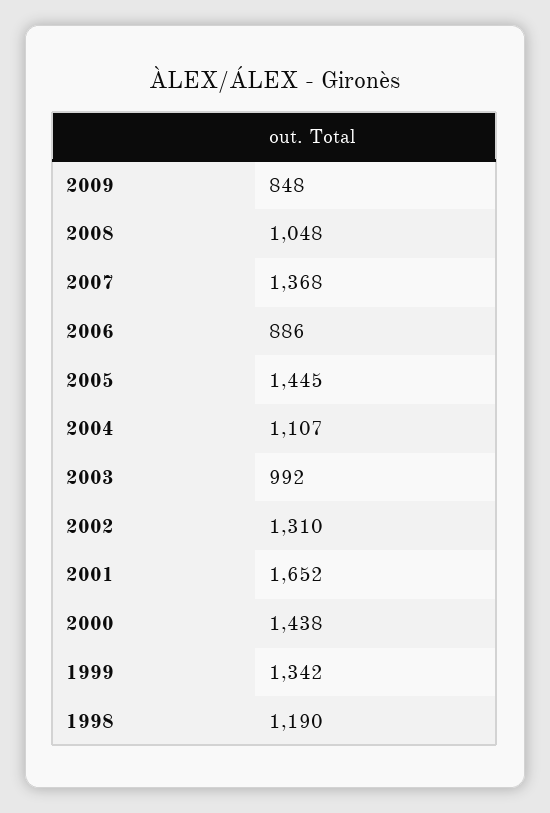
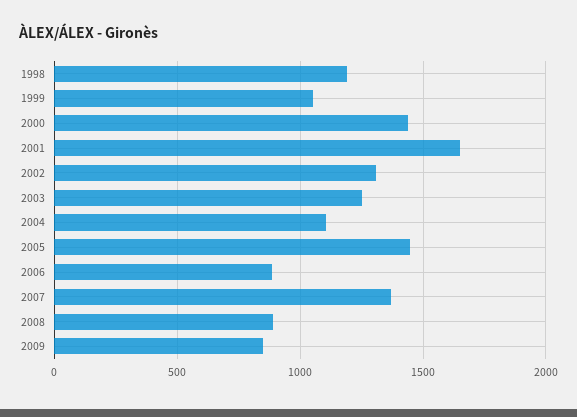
  {
    "2009": 848,
-   "2008": 1048,
+   "2008": 900,
    "2007": 1368,
    "2006": 886,
    "2005": 1445,
    "2004": 1107,
-   "2003": 992,
+   "2003": 1250,
    "2002": 1310,
    "2001": 1652,
    "2000": 1438,
-   "1999": 1342,
+   "1999": 1050,
    "1998": 1190
  }

